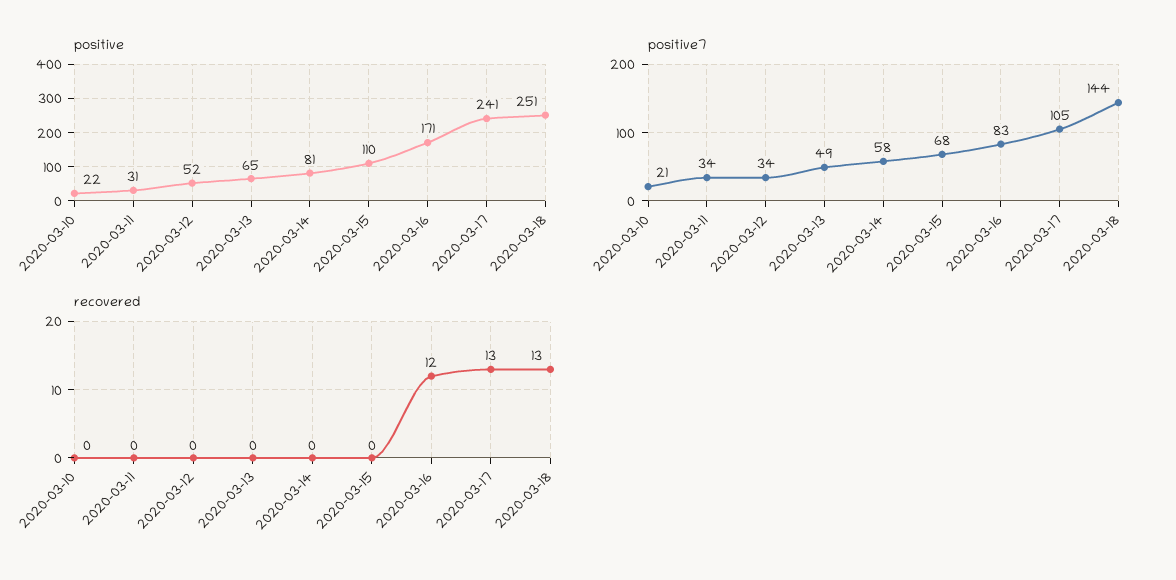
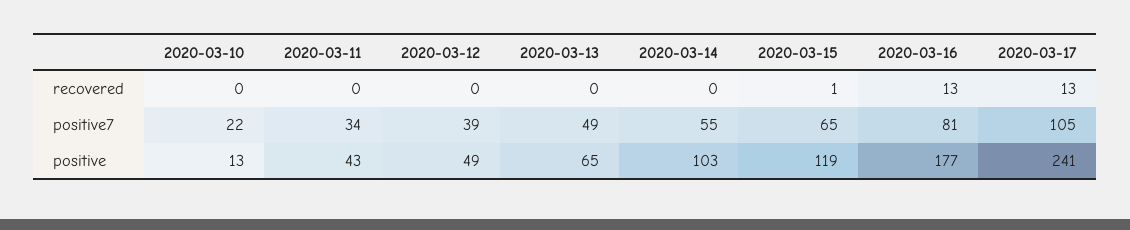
  {
    "positive": {
-     "2020-03-10": 22,
+     "2020-03-10": 13,
-     "2020-03-11": 31,
+     "2020-03-11": 43,
-     "2020-03-12": 52,
+     "2020-03-12": 49,
      "2020-03-13": 65,
-     "2020-03-14": 81,
+     "2020-03-14": 103,
-     "2020-03-15": 110,
+     "2020-03-15": 119,
-     "2020-03-16": 171,
+     "2020-03-16": 177,
-     "2020-03-17": 241,
+     "2020-03-17": 241
-     "2020-03-18": 251
    },
    "positive7": {
-     "2020-03-10": 21,
+     "2020-03-10": 22,
      "2020-03-11": 34,
-     "2020-03-12": 34,
+     "2020-03-12": 39,
      "2020-03-13": 49,
-     "2020-03-14": 58,
+     "2020-03-14": 55,
-     "2020-03-15": 68,
+     "2020-03-15": 65,
-     "2020-03-16": 83,
+     "2020-03-16": 81,
-     "2020-03-17": 105,
+     "2020-03-17": 105
-     "2020-03-18": 144
    },
    "recovered": {
      "2020-03-10": 0,
      "2020-03-11": 0,
      "2020-03-12": 0,
      "2020-03-13": 0,
      "2020-03-14": 0,
-     "2020-03-15": 0,
+     "2020-03-15": 1,
-     "2020-03-16": 12,
+     "2020-03-16": 13,
-     "2020-03-17": 13,
+     "2020-03-17": 13
-     "2020-03-18": 13
    }
  }

